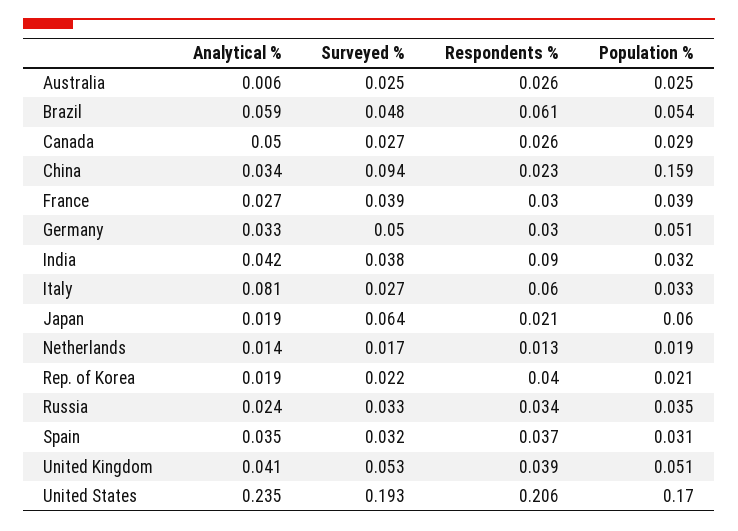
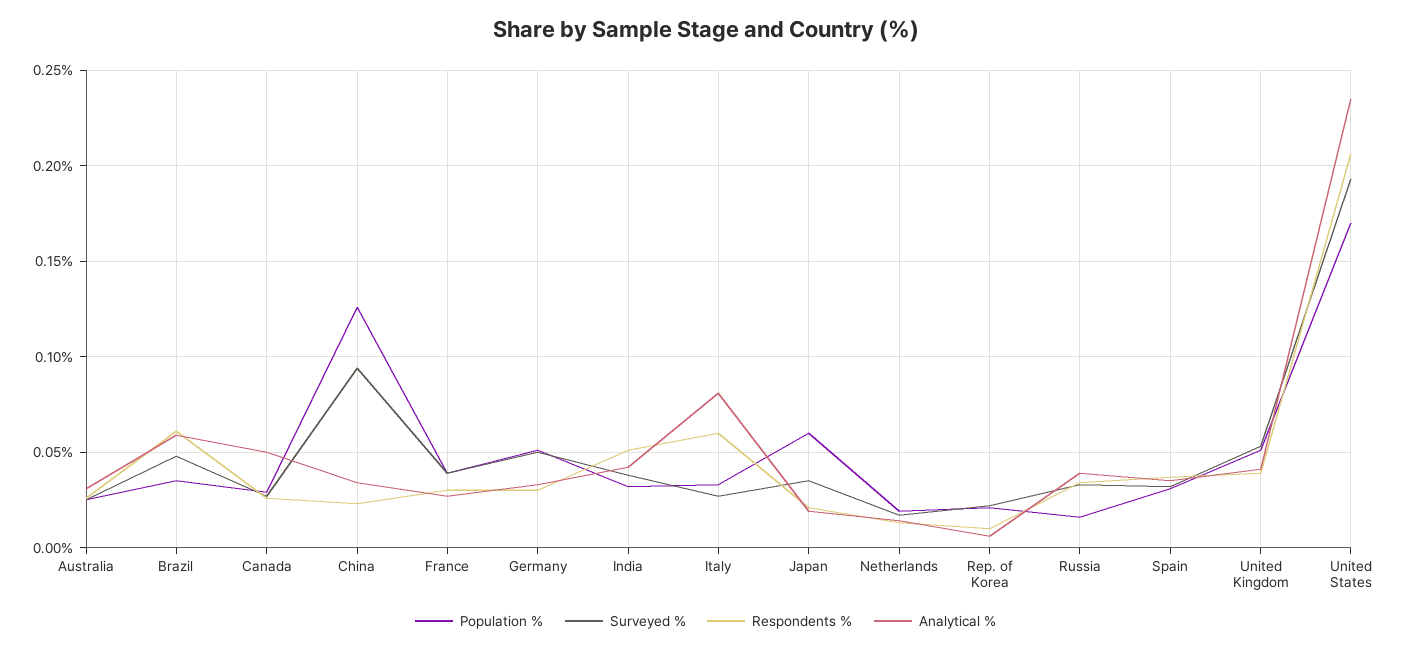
  {
    "Analytical %": {
-     "Australia": 0.006,
+     "Australia": 0.03,
      "Brazil": 0.059,
      "Canada": 0.05,
      "China": 0.034,
      "France": 0.027,
      "Germany": 0.033,
      "India": 0.042,
      "Italy": 0.081,
      "Japan": 0.019,
      "Netherlands": 0.014,
-     "Rep. of Korea": 0.019,
+     "Rep. of Korea": 0.005,
-     "Russia": 0.024,
+     "Russia": 0.04,
      "Spain": 0.035,
      "United Kingdom": 0.041,
      "United States": 0.235
    },
    "Surveyed %": {
      "Australia": 0.025,
      "Brazil": 0.048,
      "Canada": 0.027,
      "China": 0.094,
      "France": 0.039,
      "Germany": 0.05,
      "India": 0.038,
      "Italy": 0.027,
-     "Japan": 0.064,
+     "Japan": 0.035,
      "Netherlands": 0.017,
      "Rep. of Korea": 0.022,
      "Russia": 0.033,
      "Spain": 0.032,
      "United Kingdom": 0.053,
      "United States": 0.193
    },
    "Respondents %": {
      "Australia": 0.026,
      "Brazil": 0.061,
      "Canada": 0.026,
      "China": 0.023,
      "France": 0.03,
      "Germany": 0.03,
-     "India": 0.09,
+     "India": 0.05,
      "Italy": 0.06,
      "Japan": 0.021,
      "Netherlands": 0.013,
-     "Rep. of Korea": 0.04,
+     "Rep. of Korea": 0.01,
      "Russia": 0.034,
      "Spain": 0.037,
      "United Kingdom": 0.039,
      "United States": 0.206
    },
    "Population %": {
      "Australia": 0.025,
-     "Brazil": 0.054,
+     "Brazil": 0.035,
      "Canada": 0.029,
-     "China": 0.159,
+     "China": 0.125,
      "France": 0.039,
      "Germany": 0.051,
      "India": 0.032,
      "Italy": 0.033,
      "Japan": 0.06,
      "Netherlands": 0.019,
      "Rep. of Korea": 0.021,
-     "Russia": 0.035,
+     "Russia": 0.015,
      "Spain": 0.031,
      "United Kingdom": 0.051,
      "United States": 0.17
    }
  }

